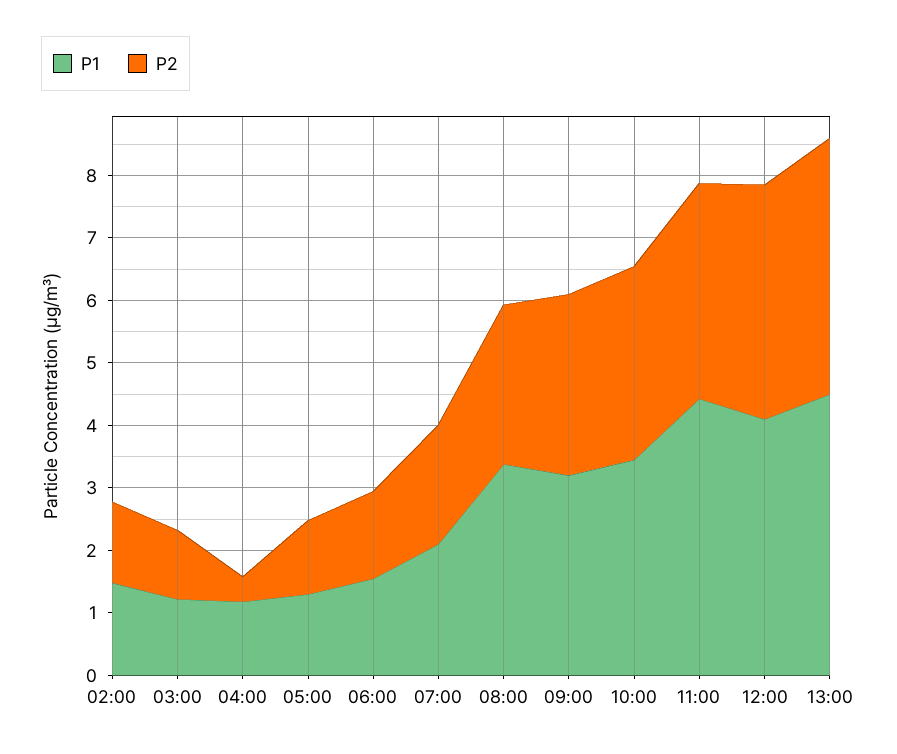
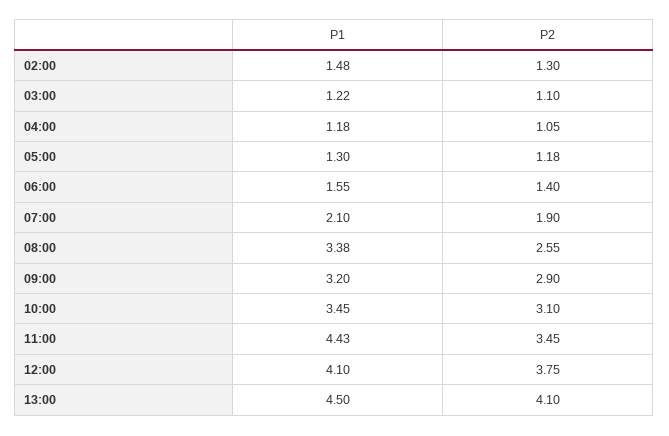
  {
    "P1": {
      "02:00": 1.48,
      "03:00": 1.22,
      "04:00": 1.18,
      "05:00": 1.3,
      "06:00": 1.55,
      "07:00": 2.1,
      "08:00": 3.38,
      "09:00": 3.2,
      "10:00": 3.45,
      "11:00": 4.43,
      "12:00": 4.1,
      "13:00": 4.5
    },
    "P2": {
      "02:00": 1.3,
      "03:00": 1.1,
-     "04:00": 0.4,
+     "04:00": 1.05,
      "05:00": 1.18,
      "06:00": 1.4,
      "07:00": 1.9,
      "08:00": 2.55,
      "09:00": 2.9,
      "10:00": 3.1,
      "11:00": 3.45,
      "12:00": 3.75,
      "13:00": 4.1
    }
  }

